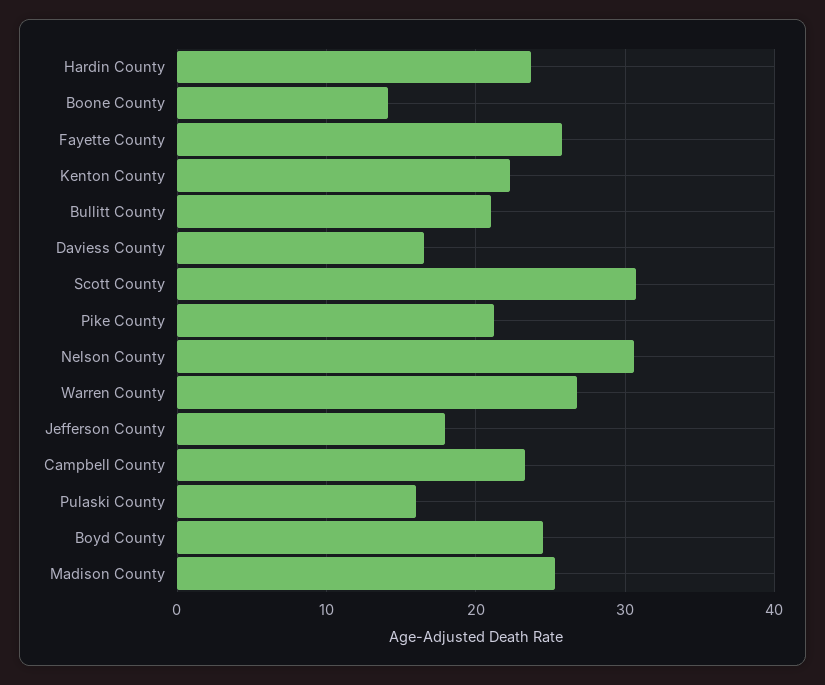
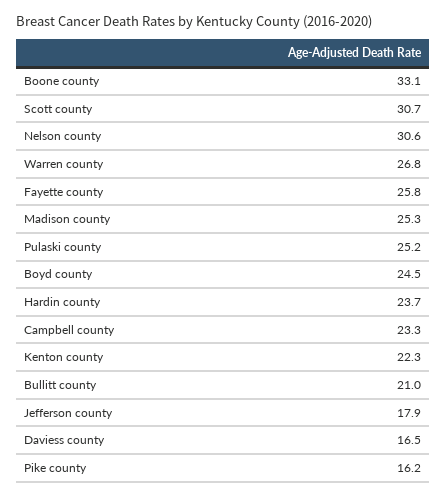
  {
    "Hardin County": 23.7,
-   "Boone County": 14,
+   "Boone County": 33.1,
    "Fayette County": 25.8,
    "Kenton County": 22.3,
    "Bullitt County": 21,
    "Daviess County": 16.5,
    "Scott County": 30.7,
-   "Pike County": 21,
+   "Pike County": 16.2,
    "Nelson County": 30.6,
    "Warren County": 26.8,
    "Jefferson County": 17.9,
    "Campbell County": 23.3,
-   "Pulaski County": 16,
+   "Pulaski County": 25.2,
    "Boyd County": 24.5,
    "Madison County": 25.3
  }

